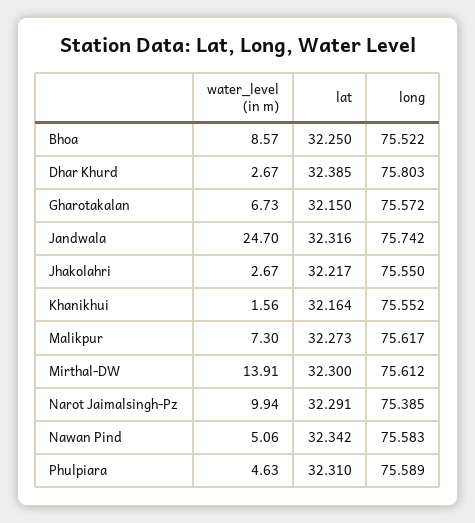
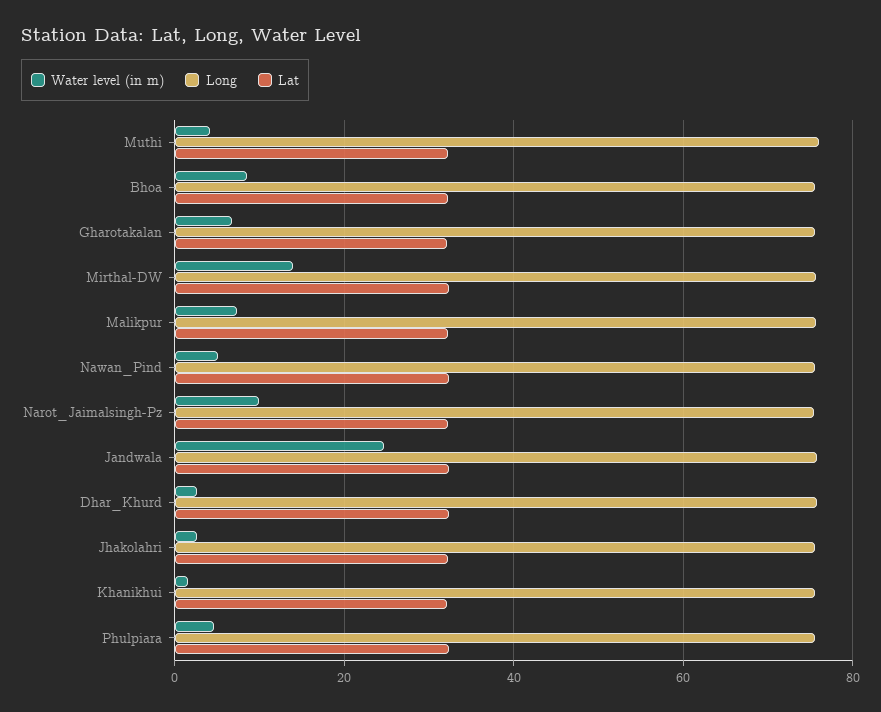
  {
    "water_level (in m)": {
      "Bhoa": 8.57,
      "Dhar Khurd": 2.67,
      "Gharotakalan": 6.73,
      "Jandwala": 24.7,
      "Jhakolahri": 2.67,
      "Khanikhui": 1.56,
      "Malikpur": 7.3,
      "Mirthal-DW": 13.91,
      "Narot Jaimalsingh-Pz": 9.94,
      "Nawan Pind": 5.06,
-     "Phulpiara": 4.63
+     "Phulpiara": 4.63,
+     "Muthi": 4
    },
    "lat": {
      "Bhoa": 32.25,
      "Dhar Khurd": 32.385,
      "Gharotakalan": 32.15,
      "Jandwala": 32.316,
      "Jhakolahri": 32.217,
      "Khanikhui": 32.164,
      "Malikpur": 32.273,
      "Mirthal-DW": 32.3,
      "Narot Jaimalsingh-Pz": 32.291,
      "Nawan Pind": 32.342,
-     "Phulpiara": 32.31
+     "Phulpiara": 32.31,
+     "Muthi": 32
    },
    "long": {
      "Bhoa": 75.522,
      "Dhar Khurd": 75.803,
      "Gharotakalan": 75.572,
      "Jandwala": 75.742,
      "Jhakolahri": 75.55,
      "Khanikhui": 75.552,
      "Malikpur": 75.617,
      "Mirthal-DW": 75.612,
      "Narot Jaimalsingh-Pz": 75.385,
      "Nawan Pind": 75.583,
-     "Phulpiara": 75.589
+     "Phulpiara": 75.589,
+     "Muthi": 76
    }
  }

